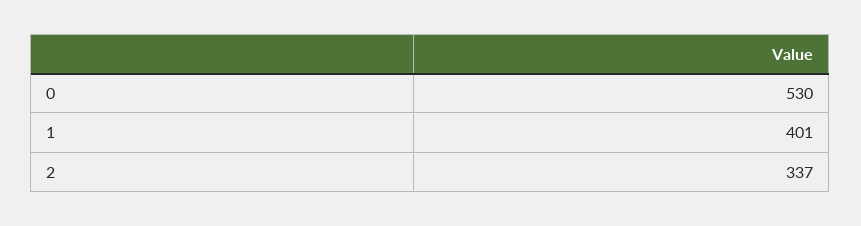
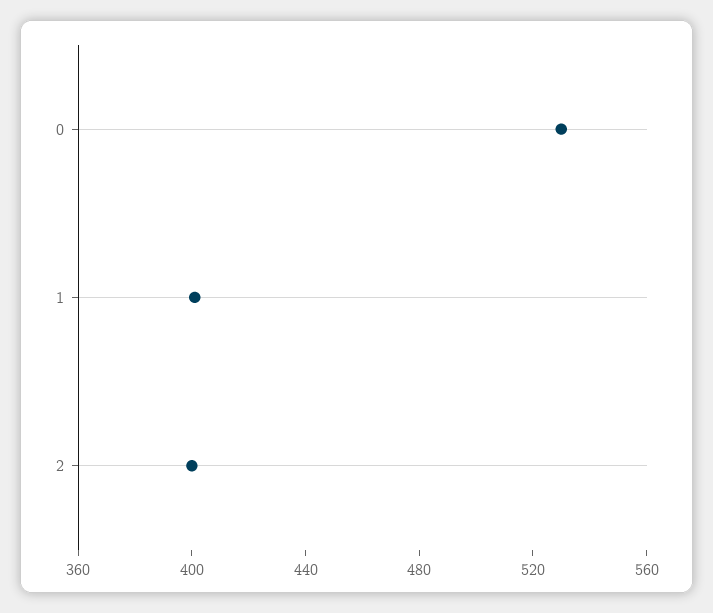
  {
    "0": 530,
    "1": 401,
-   "2": 337
+   "2": 400
  }

